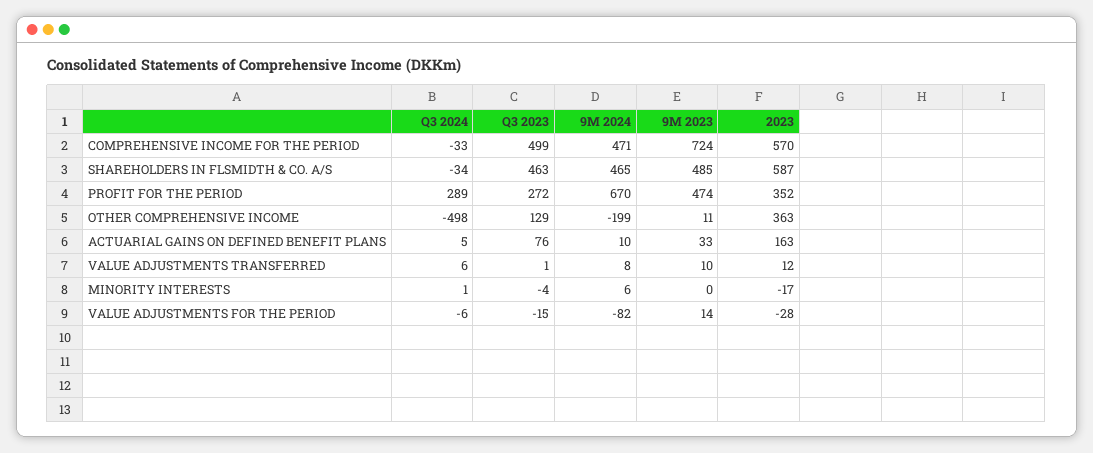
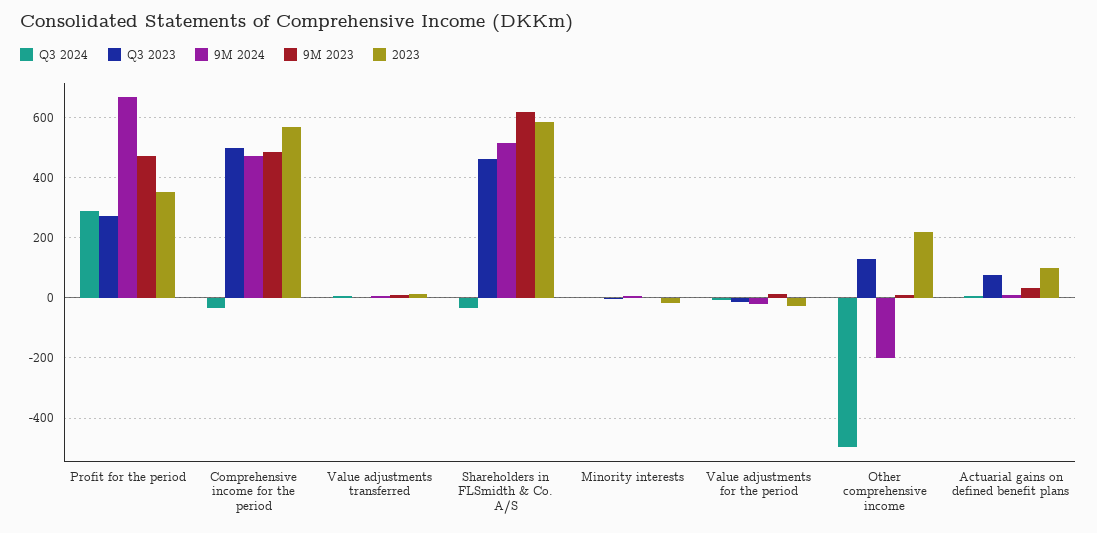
  {
    "Q3 2024": {
      "COMPREHENSIVE INCOME FOR THE PERIOD": -33,
      "SHAREHOLDERS IN FLSMIDTH & CO. A/S": -34,
      "PROFIT FOR THE PERIOD": 289,
      "OTHER COMPREHENSIVE INCOME": -498,
      "ACTUARIAL GAINS ON DEFINED BENEFIT PLANS": 5,
      "VALUE ADJUSTMENTS TRANSFERRED": 6,
      "MINORITY INTERESTS": 1,
      "VALUE ADJUSTMENTS FOR THE PERIOD": -6
    },
    "Q3 2023": {
      "COMPREHENSIVE INCOME FOR THE PERIOD": 499,
      "SHAREHOLDERS IN FLSMIDTH & CO. A/S": 463,
      "PROFIT FOR THE PERIOD": 272,
      "OTHER COMPREHENSIVE INCOME": 129,
      "ACTUARIAL GAINS ON DEFINED BENEFIT PLANS": 76,
      "VALUE ADJUSTMENTS TRANSFERRED": 1,
      "MINORITY INTERESTS": -4,
      "VALUE ADJUSTMENTS FOR THE PERIOD": -15
    },
    "9M 2024": {
      "COMPREHENSIVE INCOME FOR THE PERIOD": 471,
-     "SHAREHOLDERS IN FLSMIDTH & CO. A/S": 465,
+     "SHAREHOLDERS IN FLSMIDTH & CO. A/S": 520,
      "PROFIT FOR THE PERIOD": 670,
      "OTHER COMPREHENSIVE INCOME": -199,
      "ACTUARIAL GAINS ON DEFINED BENEFIT PLANS": 10,
      "VALUE ADJUSTMENTS TRANSFERRED": 8,
      "MINORITY INTERESTS": 6,
-     "VALUE ADJUSTMENTS FOR THE PERIOD": -82
+     "VALUE ADJUSTMENTS FOR THE PERIOD": -20
    },
    "9M 2023": {
-     "COMPREHENSIVE INCOME FOR THE PERIOD": 724,
+     "COMPREHENSIVE INCOME FOR THE PERIOD": 480,
-     "SHAREHOLDERS IN FLSMIDTH & CO. A/S": 485,
+     "SHAREHOLDERS IN FLSMIDTH & CO. A/S": 620,
      "PROFIT FOR THE PERIOD": 474,
      "OTHER COMPREHENSIVE INCOME": 11,
      "ACTUARIAL GAINS ON DEFINED BENEFIT PLANS": 33,
      "VALUE ADJUSTMENTS TRANSFERRED": 10,
      "MINORITY INTERESTS": 0,
      "VALUE ADJUSTMENTS FOR THE PERIOD": 14
    },
    "2023": {
      "COMPREHENSIVE INCOME FOR THE PERIOD": 570,
      "SHAREHOLDERS IN FLSMIDTH & CO. A/S": 587,
      "PROFIT FOR THE PERIOD": 352,
-     "OTHER COMPREHENSIVE INCOME": 363,
+     "OTHER COMPREHENSIVE INCOME": 220,
-     "ACTUARIAL GAINS ON DEFINED BENEFIT PLANS": 163,
+     "ACTUARIAL GAINS ON DEFINED BENEFIT PLANS": 100,
      "VALUE ADJUSTMENTS TRANSFERRED": 12,
      "MINORITY INTERESTS": -17,
      "VALUE ADJUSTMENTS FOR THE PERIOD": -28
    }
  }

